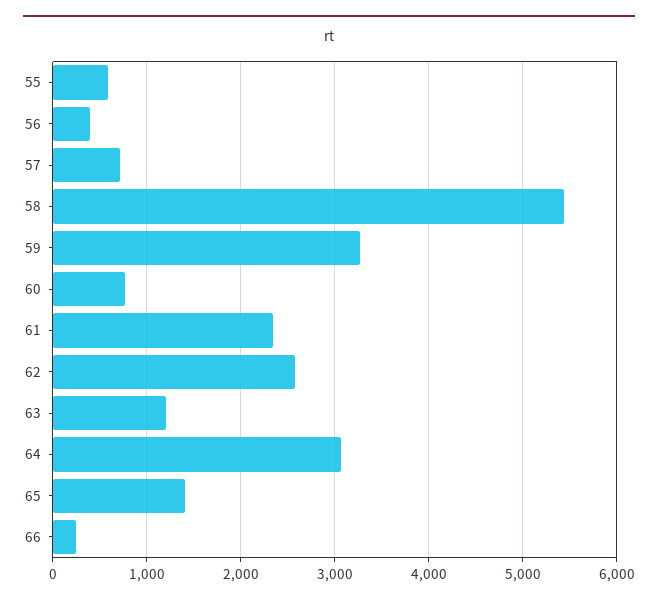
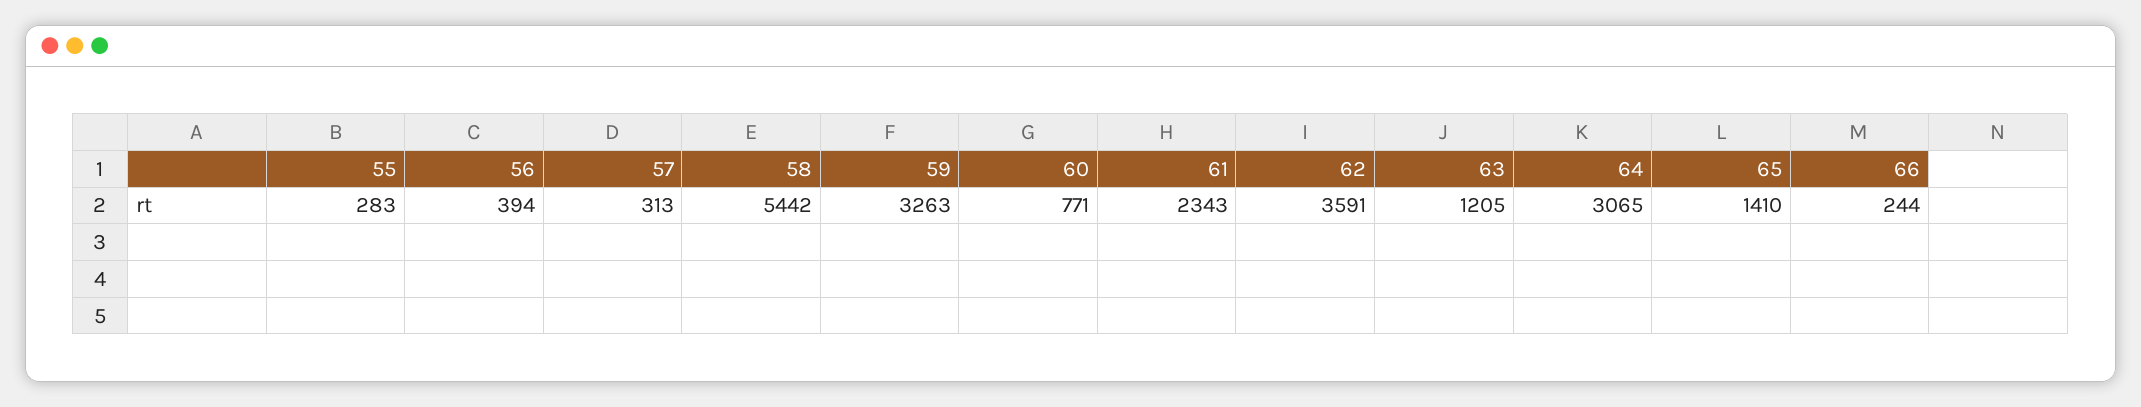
  {
-   "55": 600,
+   "55": 283,
    "56": 394,
-   "57": 700,
+   "57": 313,
    "58": 5442,
    "59": 3263,
    "60": 771,
    "61": 2343,
-   "62": 2600,
+   "62": 3591,
    "63": 1205,
    "64": 3065,
    "65": 1410,
    "66": 244
  }

